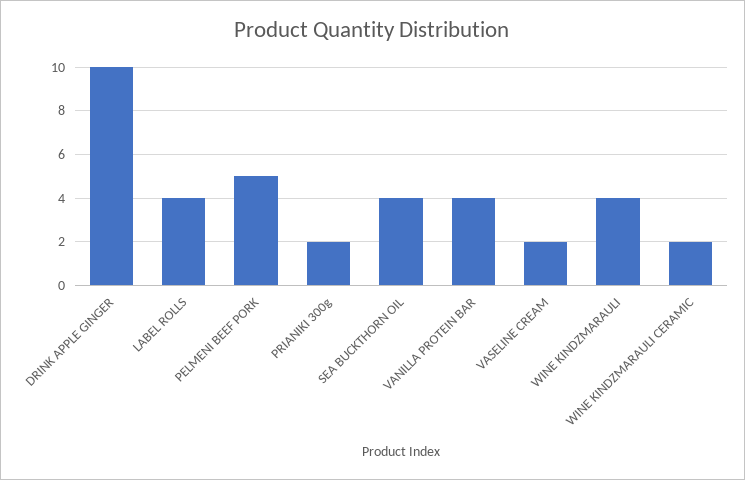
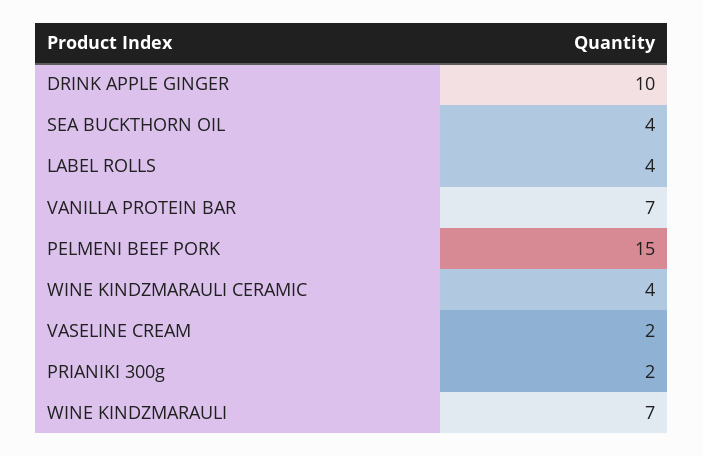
  {
    "DRINK APPLE GINGER": 10,
    "LABEL ROLLS": 4,
-   "PELMENI BEEF PORK": 5,
+   "PELMENI BEEF PORK": 15,
    "PRIANIKI 300g": 2,
    "SEA BUCKTHORN OIL": 4,
-   "VANILLA PROTEIN BAR": 4,
+   "VANILLA PROTEIN BAR": 7,
    "VASELINE CREAM": 2,
-   "WINE KINDZMARAULI": 4,
+   "WINE KINDZMARAULI": 7,
-   "WINE KINDZMARAULI CERAMIC": 2
+   "WINE KINDZMARAULI CERAMIC": 4
  }

